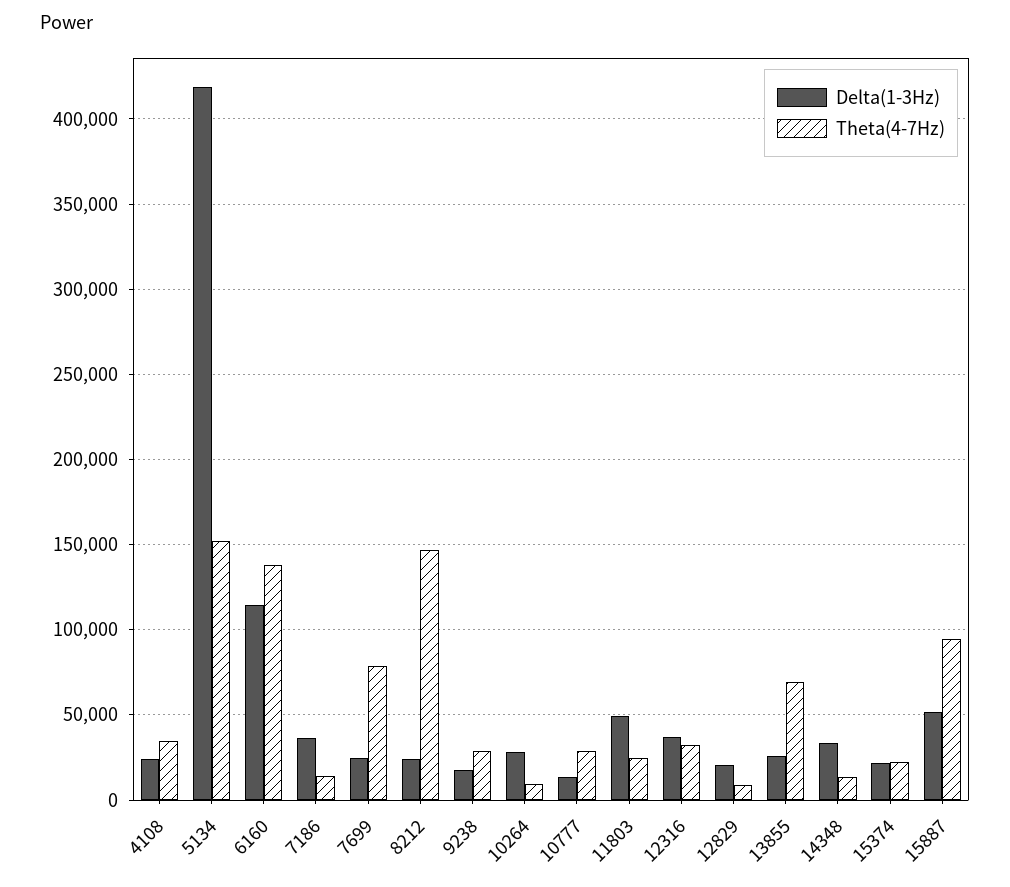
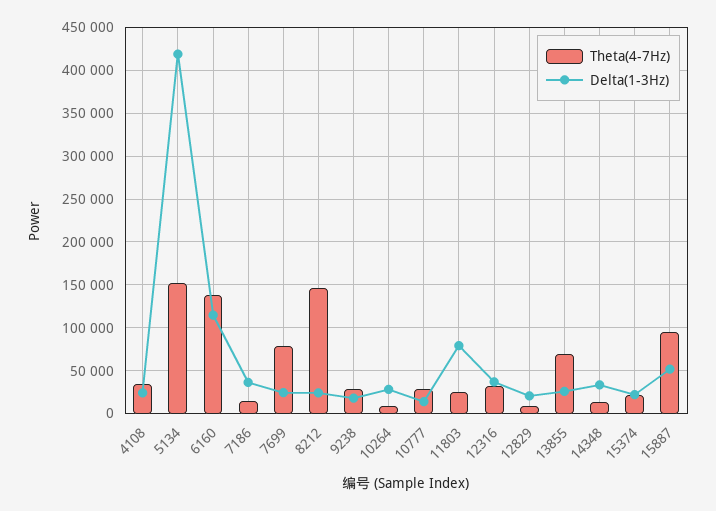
  {
    "Delta(1-3Hz)": {
      "4108": 25000,
      "5134": 420000,
      "6160": 115000,
      "7186": 35000,
      "7699": 25000,
      "8212": 25000,
      "9238": 20000,
      "10264": 30000,
      "10777": 15000,
-     "11803": 50000,
+     "11803": 80000,
      "12316": 35000,
      "12829": 20000,
      "13855": 25000,
      "14348": 35000,
      "15374": 20000,
      "15887": 50000
    },
    "Theta(4-7Hz)": {
      "4108": 35000,
      "5134": 150000,
      "6160": 140000,
      "7186": 15000,
      "7699": 80000,
      "8212": 145000,
      "9238": 30000,
      "10264": 10000,
      "10777": 30000,
      "11803": 25000,
      "12316": 30000,
      "12829": 10000,
      "13855": 70000,
      "14348": 15000,
      "15374": 20000,
      "15887": 95000
    }
  }

